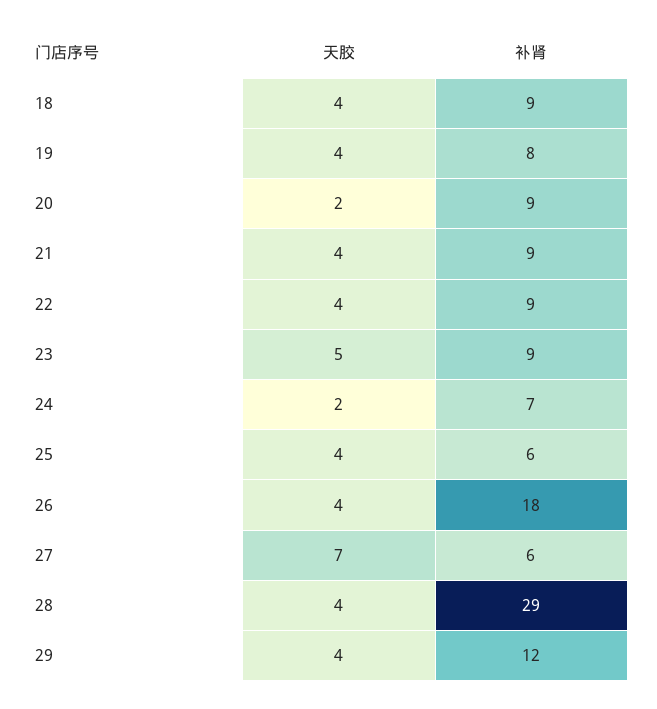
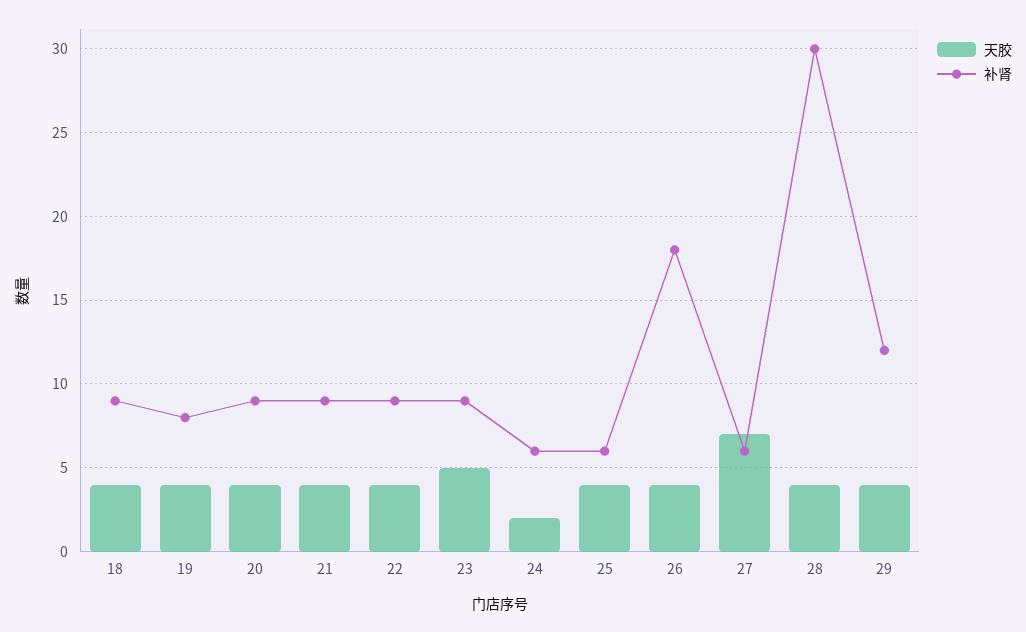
  {
    "天胶": {
      "18": 4,
      "19": 4,
-     "20": 2,
+     "20": 4,
      "21": 4,
      "22": 4,
      "23": 5,
      "24": 2,
      "25": 4,
      "26": 4,
      "27": 7,
      "28": 4,
      "29": 4
    },
    "补肾": {
      "18": 9,
      "19": 8,
      "20": 9,
      "21": 9,
      "22": 9,
      "23": 9,
-     "24": 7,
+     "24": 6,
      "25": 6,
      "26": 18,
      "27": 6,
-     "28": 29,
+     "28": 30,
      "29": 12
    }
  }

